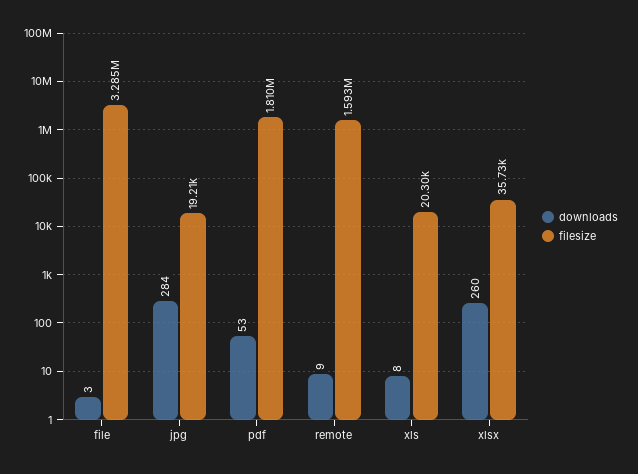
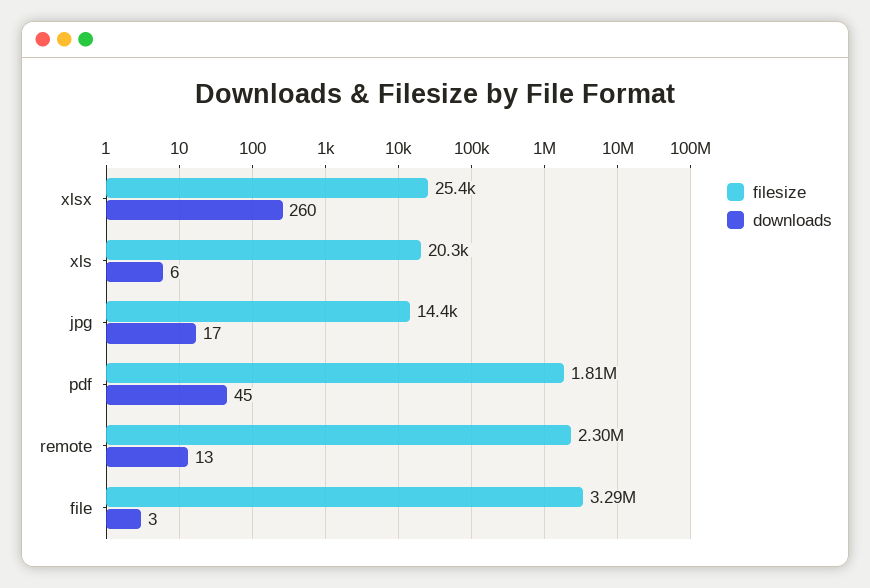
  {
    "downloads": {
      "file": 3,
-     "jpg": 284,
+     "jpg": 17,
-     "pdf": 53,
+     "pdf": 45,
-     "remote": 9,
+     "remote": 13,
-     "xls": 8,
+     "xls": 6,
      "xlsx": 260
    },
    "filesize": {
      "file": 3285000,
-     "jpg": 19210,
+     "jpg": 14400,
      "pdf": 1810000,
-     "remote": 1593000,
+     "remote": 2300000,
      "xls": 20300,
-     "xlsx": 35730
+     "xlsx": 25400
    }
  }

